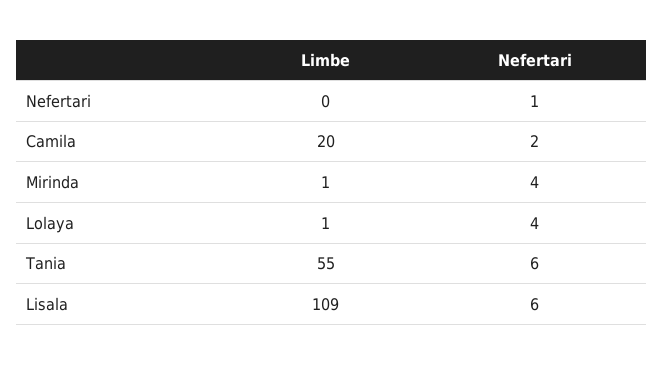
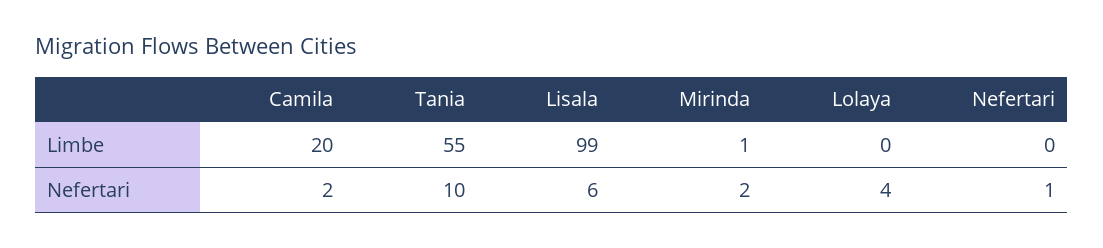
  {
    "Limbe": {
      "Nefertari": 0,
      "Camila": 20,
      "Mirinda": 1,
-     "Lolaya": 1,
+     "Lolaya": 0,
      "Tania": 55,
-     "Lisala": 109
+     "Lisala": 99
    },
    "Nefertari": {
      "Nefertari": 1,
      "Camila": 2,
-     "Mirinda": 4,
+     "Mirinda": 2,
      "Lolaya": 4,
-     "Tania": 6,
+     "Tania": 10,
      "Lisala": 6
    }
  }

